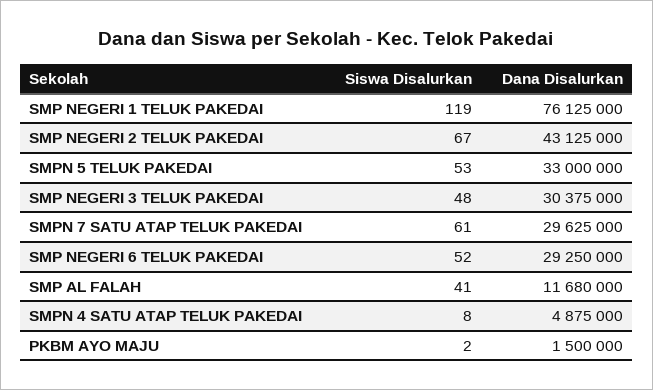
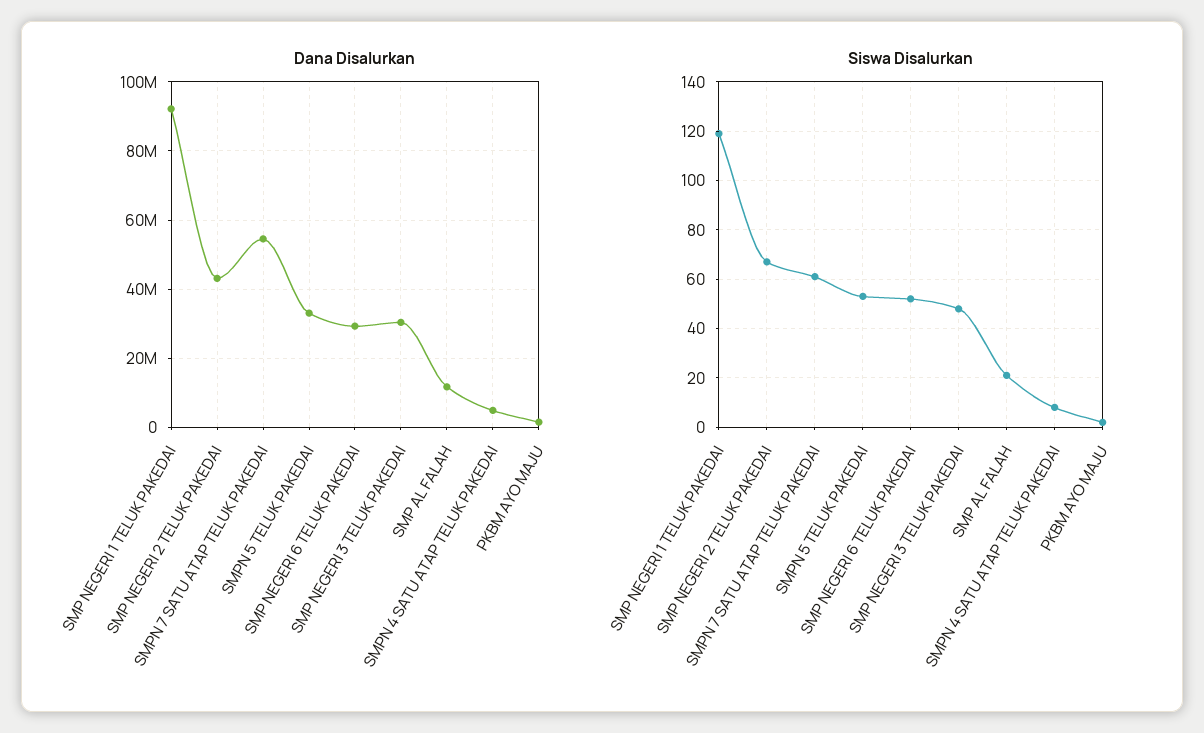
  {
    "Siswa Disalurkan": {
      "SMP NEGERI 1 TELUK PAKEDAI": 119,
      "SMP NEGERI 2 TELUK PAKEDAI": 67,
      "SMPN 5 TELUK PAKEDAI": 53,
      "SMP NEGERI 3 TELUK PAKEDAI": 48,
      "SMPN 7 SATU ATAP TELUK PAKEDAI": 61,
      "SMP NEGERI 6 TELUK PAKEDAI": 52,
-     "SMP AL FALAH": 41,
+     "SMP AL FALAH": 20,
      "SMPN 4 SATU ATAP TELUK PAKEDAI": 8,
      "PKBM AYO MAJU": 2
    },
    "Dana Disalurkan": {
-     "SMP NEGERI 1 TELUK PAKEDAI": 76125000,
+     "SMP NEGERI 1 TELUK PAKEDAI": 92000000,
      "SMP NEGERI 2 TELUK PAKEDAI": 43125000,
      "SMPN 5 TELUK PAKEDAI": 33000000,
      "SMP NEGERI 3 TELUK PAKEDAI": 30375000,
-     "SMPN 7 SATU ATAP TELUK PAKEDAI": 29625000,
+     "SMPN 7 SATU ATAP TELUK PAKEDAI": 54000000,
      "SMP NEGERI 6 TELUK PAKEDAI": 29250000,
      "SMP AL FALAH": 11680000,
      "SMPN 4 SATU ATAP TELUK PAKEDAI": 4875000,
      "PKBM AYO MAJU": 1500000
    }
  }

